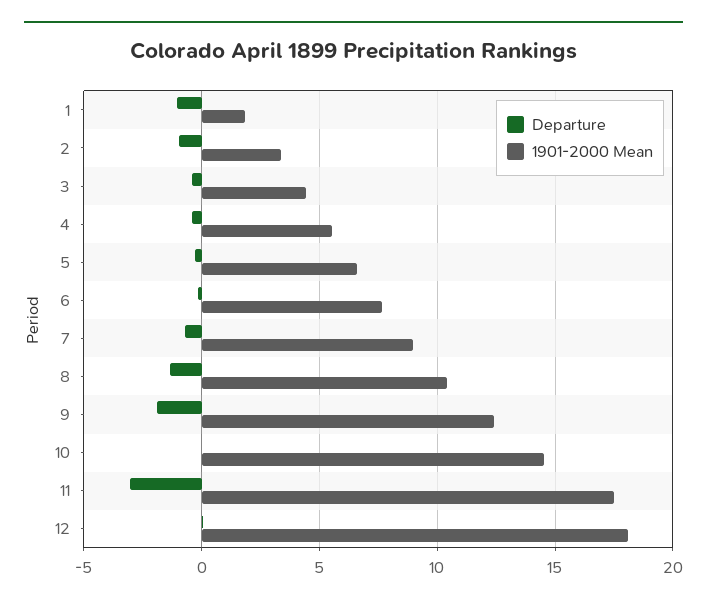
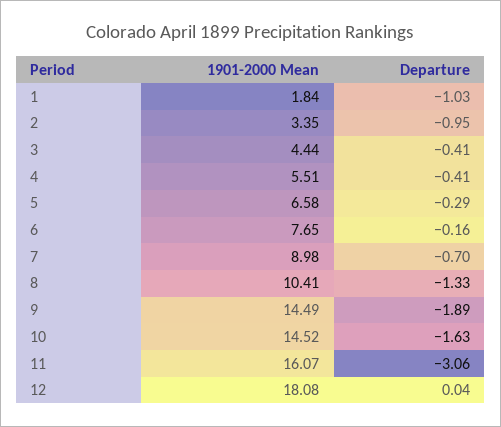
  {
    "Departure": {
      "1": -1.03,
      "2": -0.95,
      "3": -0.41,
      "4": -0.41,
      "5": -0.29,
      "6": -0.16,
      "7": -0.7,
      "8": -1.33,
      "9": -1.89,
-     "10": 0,
+     "10": -1.63,
      "11": -3.06,
      "12": 0.04
    },
    "1901-2000 Mean": {
      "1": 1.84,
      "2": 3.35,
      "3": 4.44,
      "4": 5.51,
      "5": 6.58,
      "6": 7.65,
      "7": 8.98,
      "8": 10.41,
-     "9": 12.5,
+     "9": 14.49,
      "10": 14.52,
-     "11": 17.5,
+     "11": 16.07,
      "12": 18.08
    }
  }

